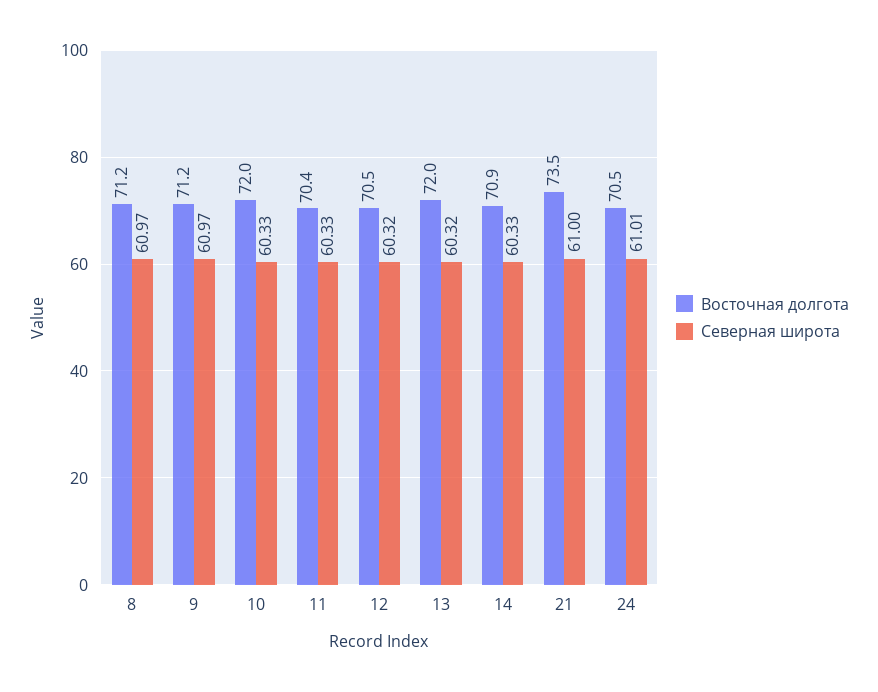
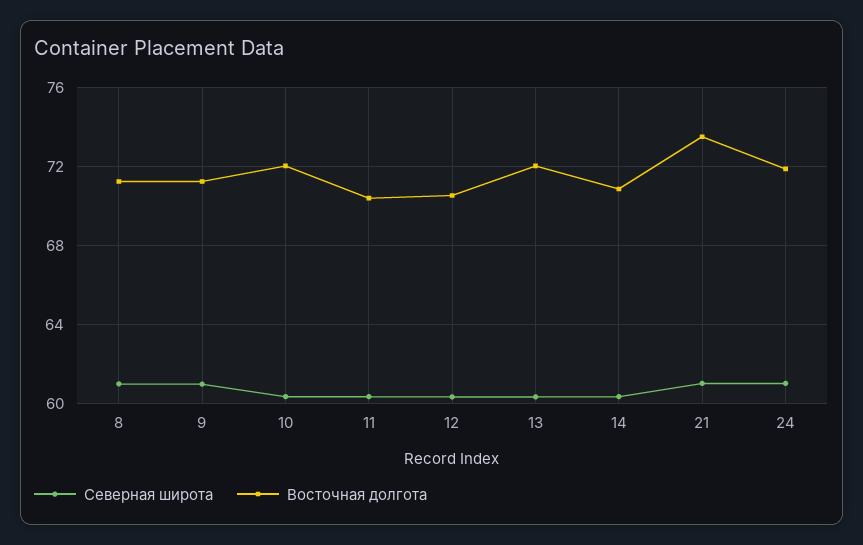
  {
    "Восточная долгота": {
      "8": 71.2,
      "9": 71.2,
      "10": 72,
      "11": 70.4,
      "12": 70.5,
      "13": 72,
      "14": 70.9,
      "21": 73.5,
-     "24": 70.5
+     "24": 72
    },
    "Северная широта": {
      "8": 60.97,
      "9": 60.97,
      "10": 60.33,
      "11": 60.33,
      "12": 60.32,
      "13": 60.32,
      "14": 60.33,
      "21": 61,
      "24": 61.01
    }
  }

